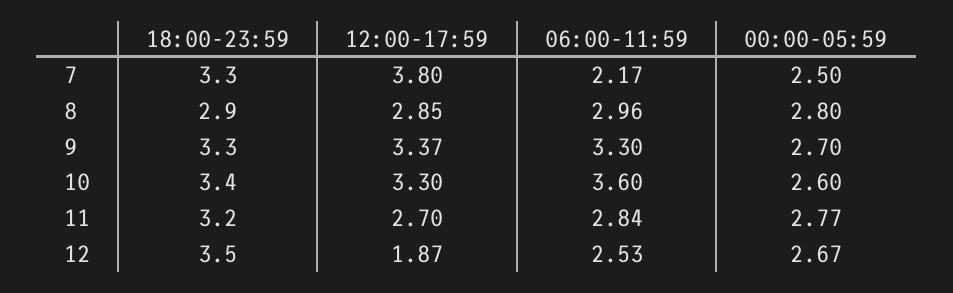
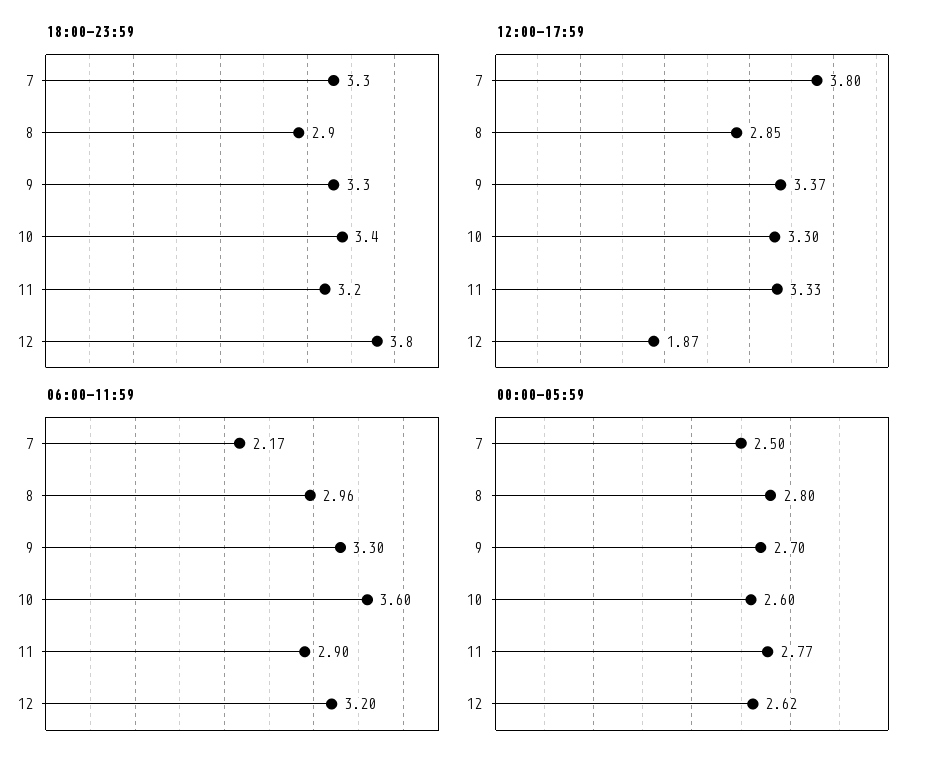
  {
    "18:00-23:59": {
      "7": 3.3,
      "8": 2.9,
      "9": 3.3,
      "10": 3.4,
      "11": 3.2,
-     "12": 3.5
+     "12": 3.8
    },
    "12:00-17:59": {
      "7": 3.8,
      "8": 2.85,
      "9": 3.37,
      "10": 3.3,
-     "11": 2.7,
+     "11": 3.33,
      "12": 1.87
    },
    "06:00-11:59": {
      "7": 2.17,
      "8": 2.96,
      "9": 3.3,
      "10": 3.6,
-     "11": 2.84,
+     "11": 2.9,
-     "12": 2.53
+     "12": 3.2
    },
    "00:00-05:59": {
      "7": 2.5,
      "8": 2.8,
      "9": 2.7,
      "10": 2.6,
      "11": 2.77,
-     "12": 2.67
+     "12": 2.62
    }
  }

